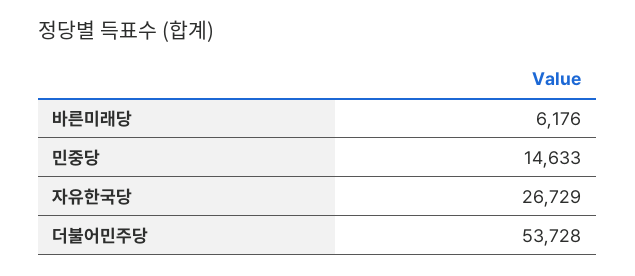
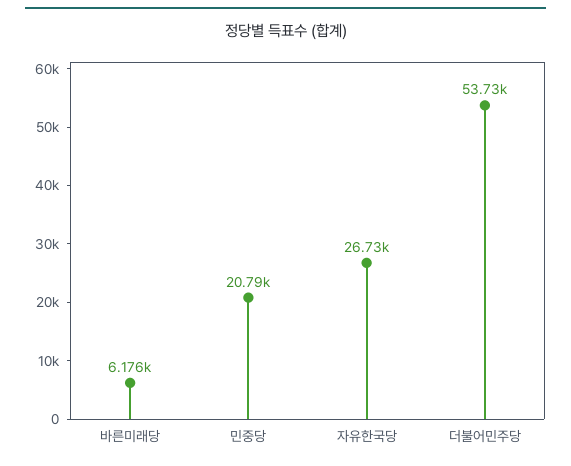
  {
    "바른미래당": 6176,
-   "민중당": 14633,
+   "민중당": 20790,
    "자유한국당": 26729,
    "더불어민주당": 53728
  }

